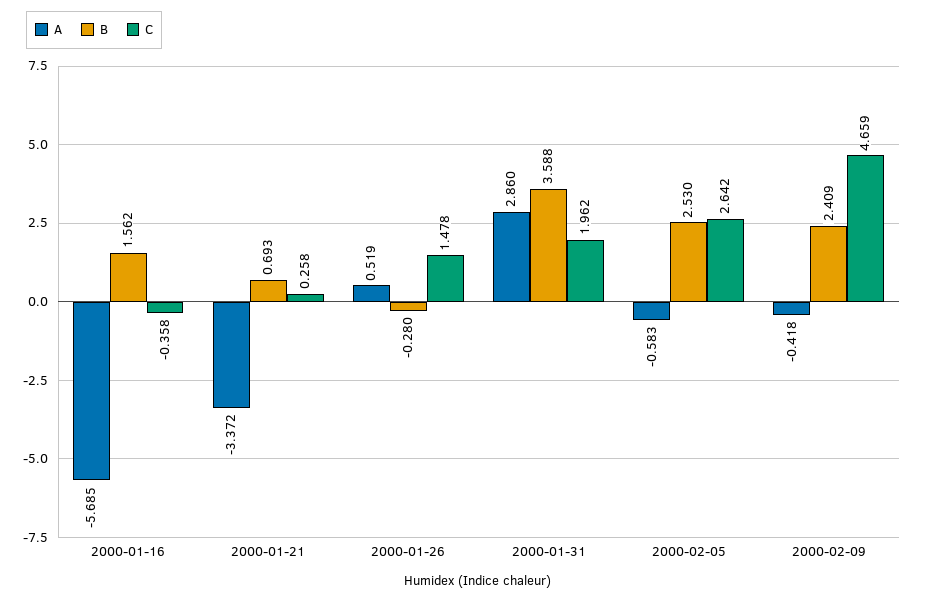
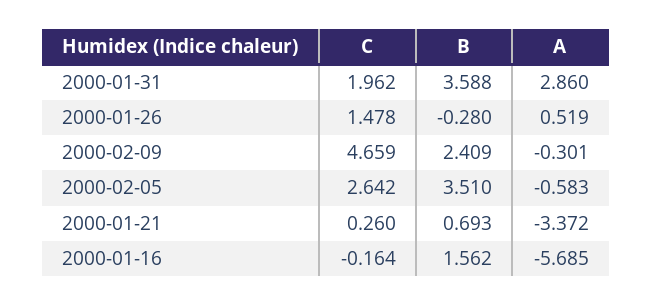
  {
    "A": {
      "2000-01-16": -5.685,
      "2000-01-21": -3.372,
      "2000-01-26": 0.519,
      "2000-01-31": 2.86,
      "2000-02-05": -0.583,
-     "2000-02-09": -0.418
+     "2000-02-09": -0.301
    },
    "B": {
      "2000-01-16": 1.562,
      "2000-01-21": 0.693,
      "2000-01-26": -0.28,
      "2000-01-31": 3.588,
-     "2000-02-05": 2.53,
+     "2000-02-05": 3.51,
      "2000-02-09": 2.409
    },
    "C": {
-     "2000-01-16": -0.358,
+     "2000-01-16": -0.164,
-     "2000-01-21": 0.258,
+     "2000-01-21": 0.26,
      "2000-01-26": 1.478,
      "2000-01-31": 1.962,
      "2000-02-05": 2.642,
      "2000-02-09": 4.659
    }
  }

